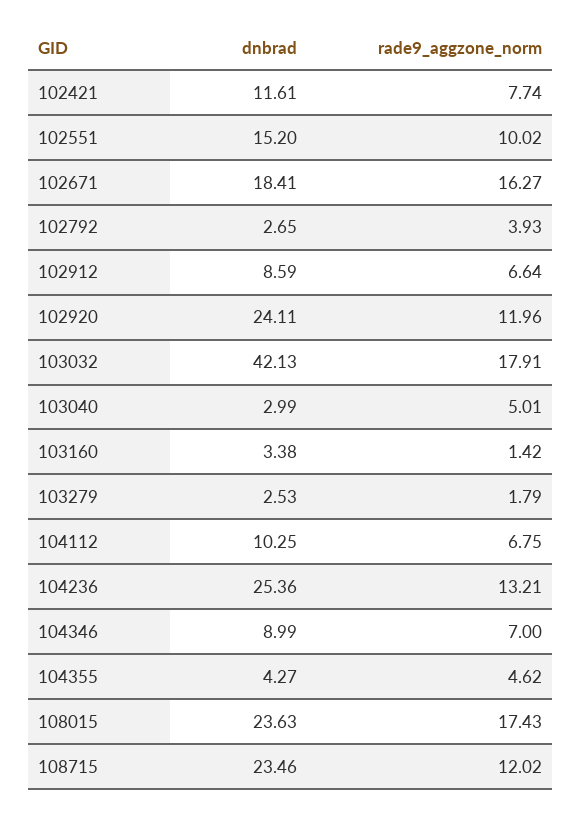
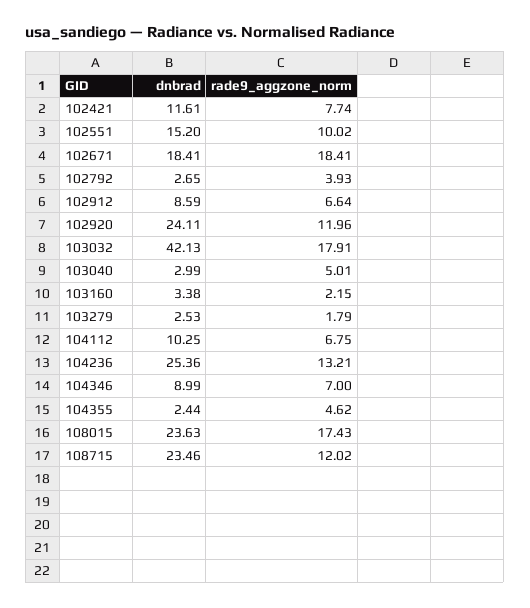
  {
    "dnbrad": {
      "102421": 11.61,
      "102551": 15.2,
      "102671": 18.41,
      "102792": 2.65,
      "102912": 8.59,
      "102920": 24.11,
      "103032": 42.13,
      "103040": 2.99,
      "103160": 3.38,
      "103279": 2.53,
      "104112": 10.25,
      "104236": 25.36,
      "104346": 8.99,
-     "104355": 4.27,
+     "104355": 2.44,
      "108015": 23.63,
      "108715": 23.46
    },
    "rade9_aggzone_norm": {
      "102421": 7.74,
      "102551": 10.02,
-     "102671": 16.27,
+     "102671": 18.41,
      "102792": 3.93,
      "102912": 6.64,
      "102920": 11.96,
      "103032": 17.91,
      "103040": 5.01,
-     "103160": 1.42,
+     "103160": 2.15,
      "103279": 1.79,
      "104112": 6.75,
      "104236": 13.21,
      "104346": 7,
      "104355": 4.62,
      "108015": 17.43,
      "108715": 12.02
    }
  }

